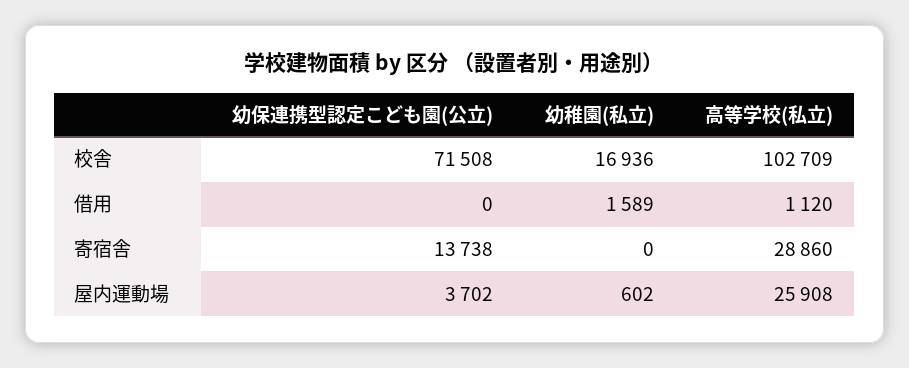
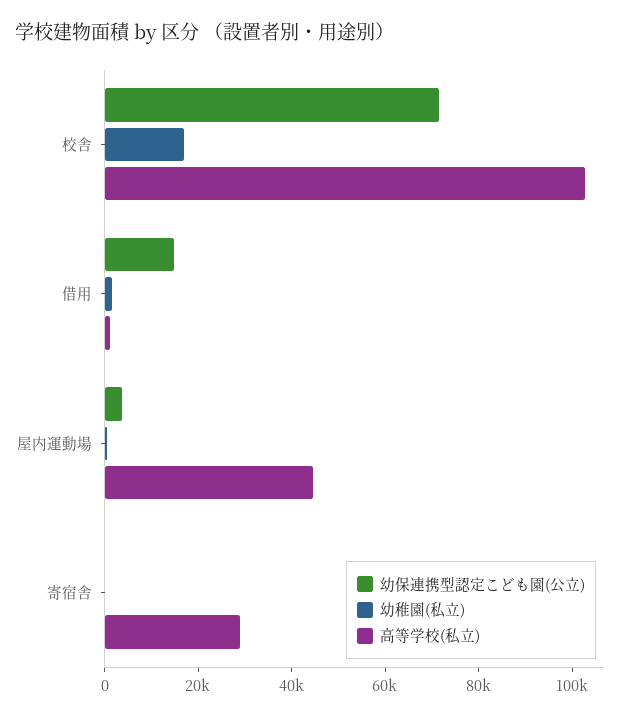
  {
    "幼保連携型認定こども園(公立)": {
      "校舎": 71508,
-     "借用": 0,
+     "借用": 15000,
-     "寄宿舎": 13738,
+     "寄宿舎": 0,
      "屋内運動場": 3702
    },
    "幼稚園(私立)": {
      "校舎": 16936,
      "借用": 1589,
      "寄宿舎": 0,
      "屋内運動場": 602
    },
    "高等学校(私立)": {
      "校舎": 102709,
      "借用": 1120,
      "寄宿舎": 28860,
-     "屋内運動場": 25908
+     "屋内運動場": 45000
    }
  }

